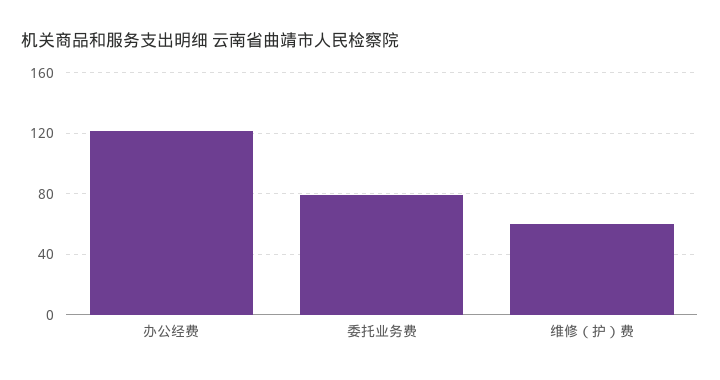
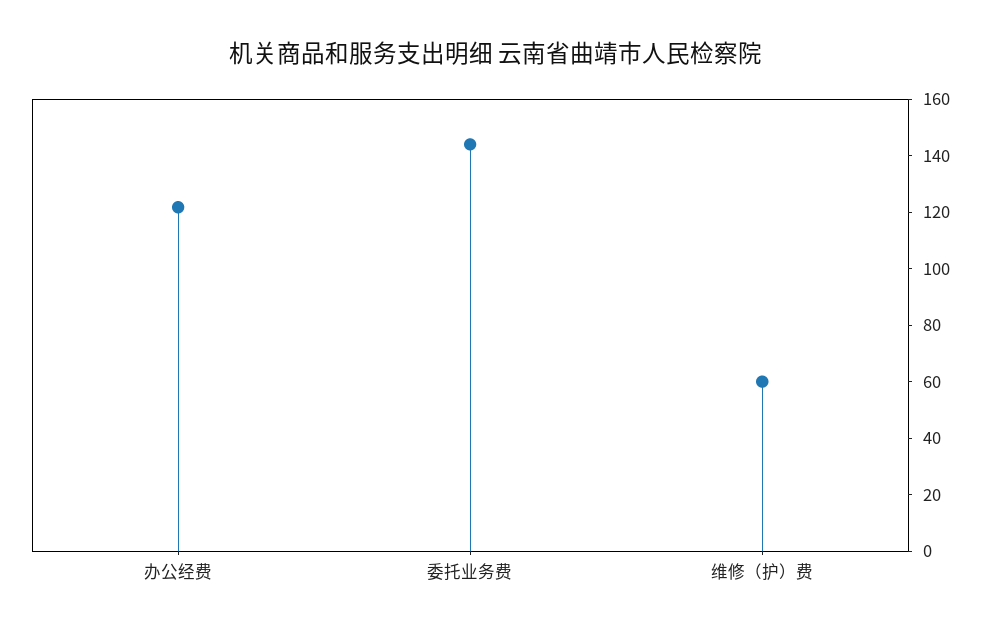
  {
    "办公经费": 120,
-   "委托业务费": 80,
+   "委托业务费": 145,
    "维修（护）费": 60
  }

